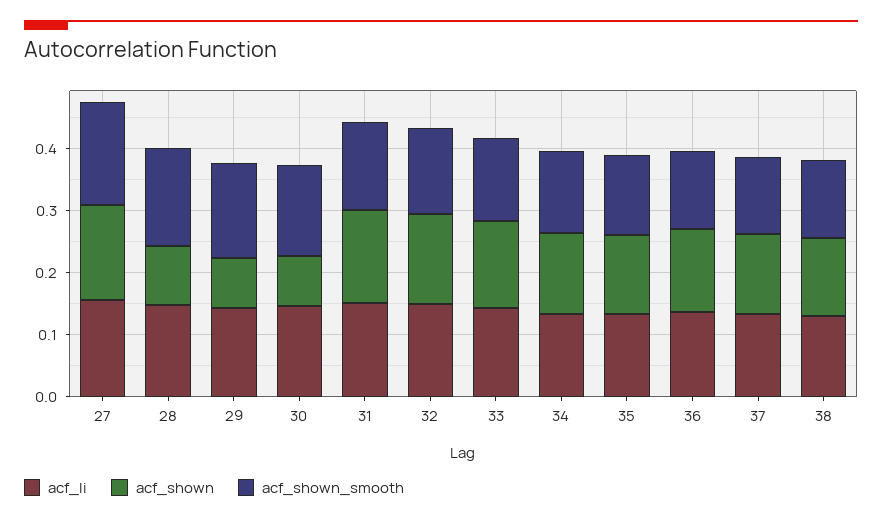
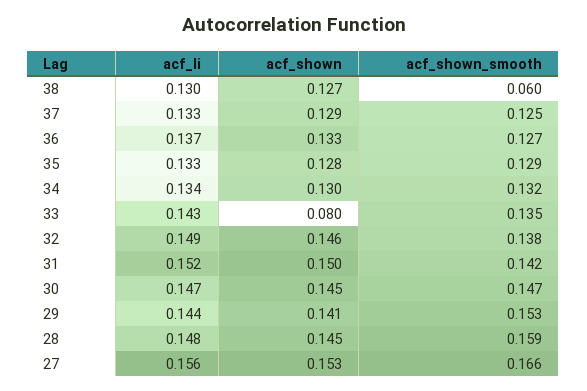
  {
    "acf_li": {
      "27": 0.156,
      "28": 0.148,
      "29": 0.144,
      "30": 0.147,
      "31": 0.152,
      "32": 0.149,
      "33": 0.143,
      "34": 0.134,
      "35": 0.133,
      "36": 0.137,
      "37": 0.133,
      "38": 0.13
    },
    "acf_shown": {
      "27": 0.153,
-     "28": 0.1,
+     "28": 0.145,
-     "29": 0.08,
+     "29": 0.141,
-     "30": 0.08,
+     "30": 0.145,
      "31": 0.15,
      "32": 0.146,
-     "33": 0.14,
+     "33": 0.08,
      "34": 0.13,
      "35": 0.128,
      "36": 0.133,
      "37": 0.129,
      "38": 0.127
    },
    "acf_shown_smooth": {
      "27": 0.166,
      "28": 0.159,
      "29": 0.153,
      "30": 0.147,
      "31": 0.142,
      "32": 0.138,
      "33": 0.135,
      "34": 0.132,
      "35": 0.129,
      "36": 0.127,
      "37": 0.125,
-     "38": 0.12
+     "38": 0.06
    }
  }

